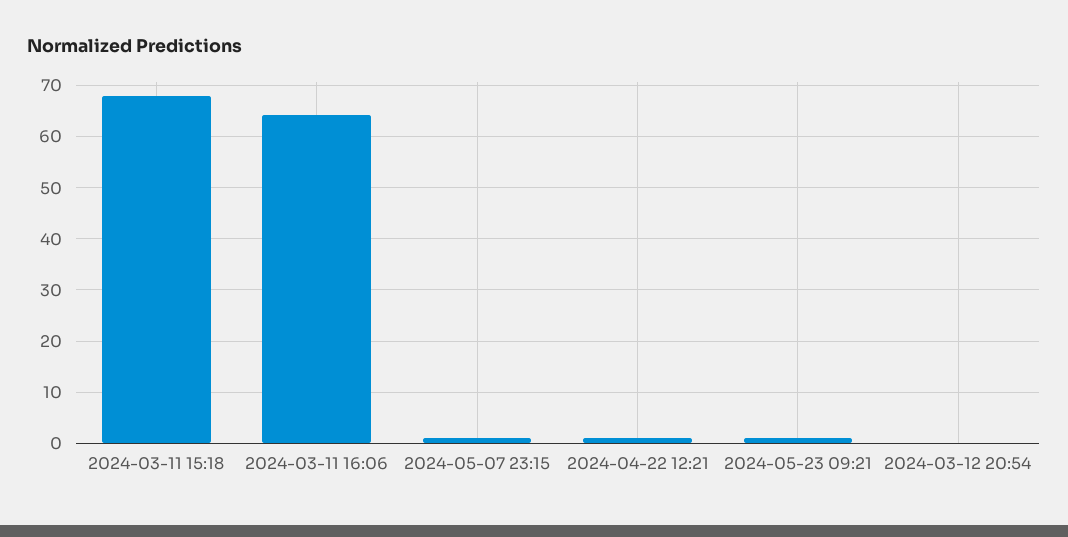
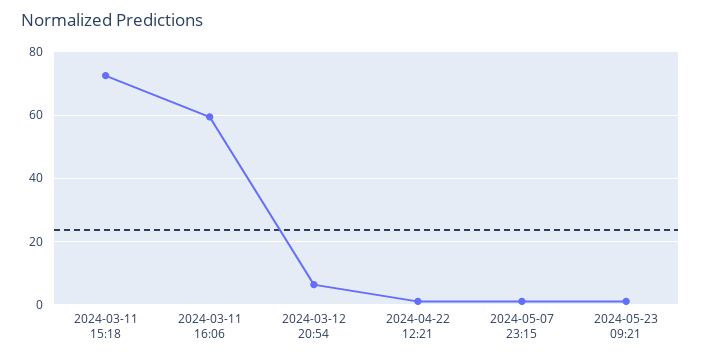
  {
-   "2024-03-11 15:18": 68,
+   "2024-03-11 15:18": 72,
-   "2024-03-11 16:06": 64,
+   "2024-03-11 16:06": 60,
    "2024-05-07 23:15": 2,
    "2024-04-22 12:21": 0,
    "2024-05-23 09:21": 0,
-   "2024-03-12 20:54": 0
+   "2024-03-12 20:54": 6
  }

